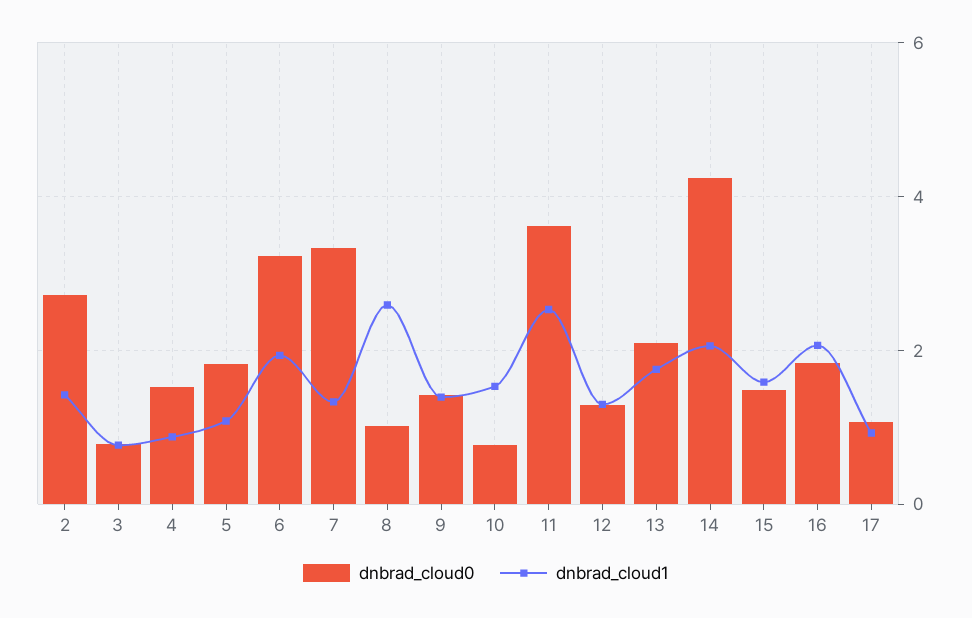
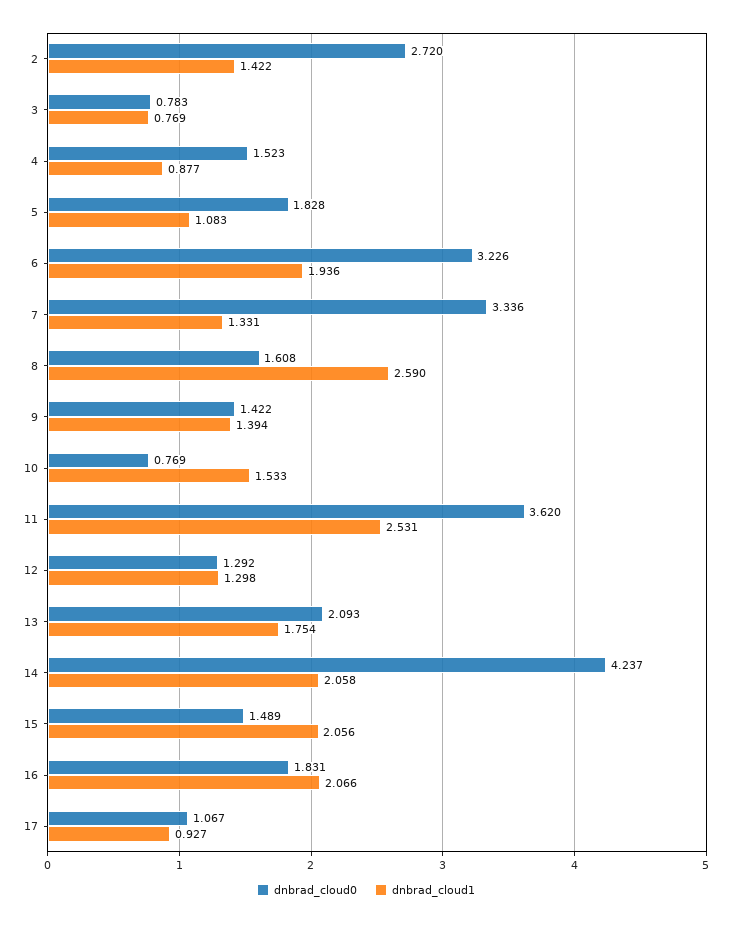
  {
    "dnbrad_cloud0": {
      "2": 2.72,
      "3": 0.783,
      "4": 1.523,
      "5": 1.828,
      "6": 3.226,
      "7": 3.336,
-     "8": 1,
+     "8": 1.608,
      "9": 1.422,
      "10": 0.769,
      "11": 3.62,
      "12": 1.292,
      "13": 2.093,
      "14": 4.237,
      "15": 1.489,
      "16": 1.831,
      "17": 1.067
    },
    "dnbrad_cloud1": {
      "2": 1.422,
      "3": 0.769,
      "4": 0.877,
      "5": 1.083,
      "6": 1.936,
      "7": 1.331,
      "8": 2.59,
      "9": 1.394,
      "10": 1.533,
      "11": 2.531,
      "12": 1.298,
      "13": 1.754,
      "14": 2.058,
-     "15": 1.6,
+     "15": 2.056,
      "16": 2.066,
      "17": 0.927
    }
  }

